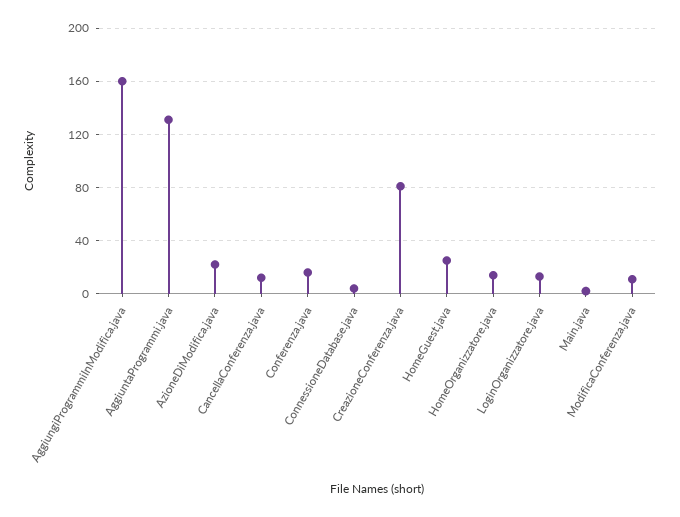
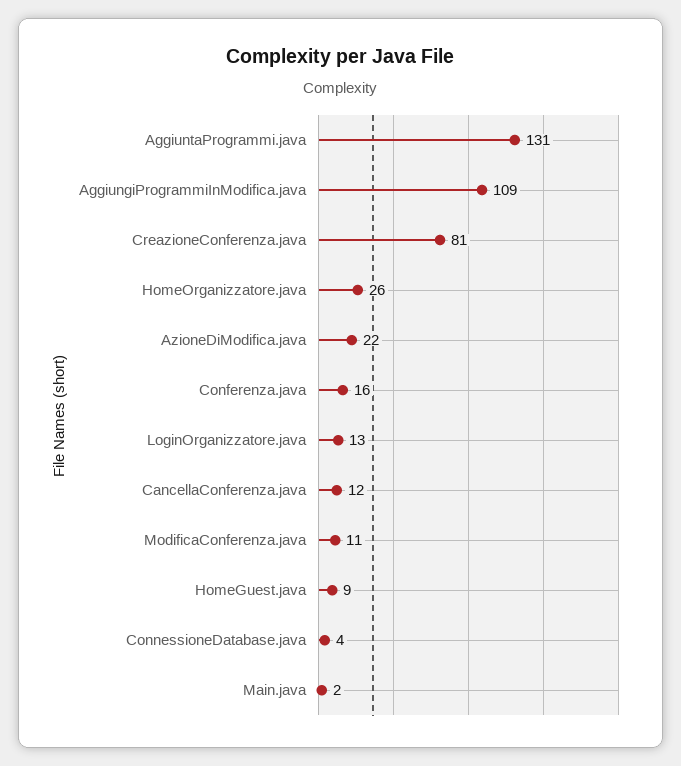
  {
-   "AggiungiProgrammiInModifica.java": 160,
+   "AggiungiProgrammiInModifica.java": 109,
    "AggiuntaProgrammi.java": 131,
    "AzioneDiModifica.java": 22,
    "CancellaConferenza.java": 12,
    "Conferenza.java": 16,
    "ConnessioneDatabase.java": 4,
    "CreazioneConferenza.java": 81,
-   "HomeGuest.java": 25,
+   "HomeGuest.java": 9,
-   "HomeOrganizzatore.java": 15,
+   "HomeOrganizzatore.java": 26,
    "LoginOrganizzatore.java": 13,
    "Main.java": 2,
    "ModificaConferenza.java": 11
  }

